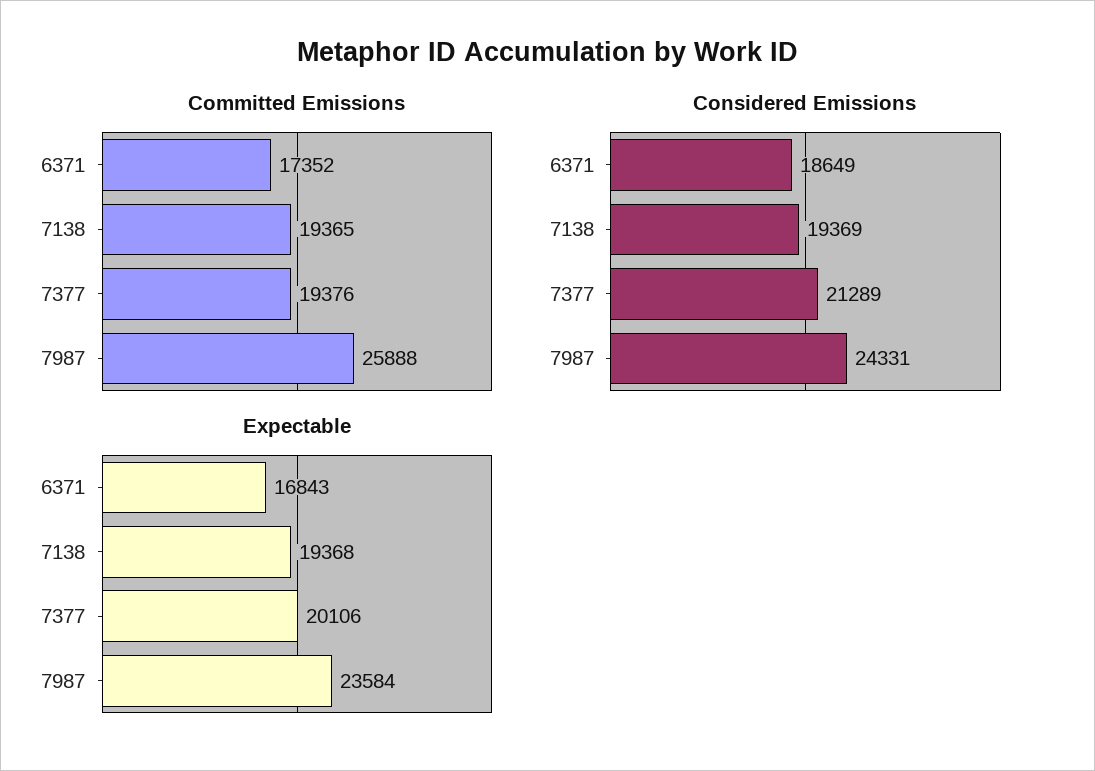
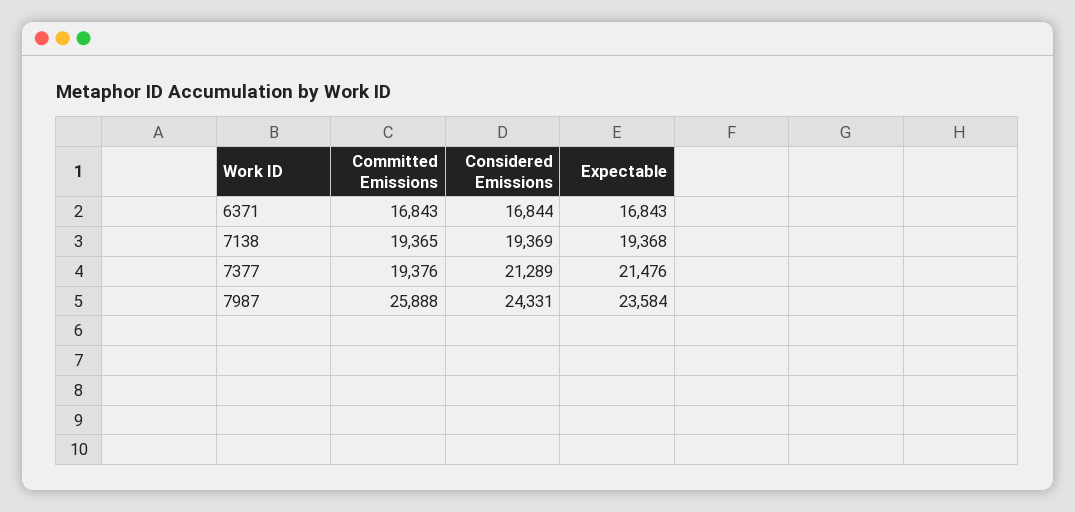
  {
    "Committed Emissions": {
-     "6371": 17352,
+     "6371": 16843,
      "7138": 19365,
      "7377": 19376,
      "7987": 25888
    },
    "Considered Emissions": {
-     "6371": 18649,
+     "6371": 16844,
      "7138": 19369,
      "7377": 21289,
      "7987": 24331
    },
    "Expectable": {
      "6371": 16843,
      "7138": 19368,
-     "7377": 20106,
+     "7377": 21476,
      "7987": 23584
    }
  }

